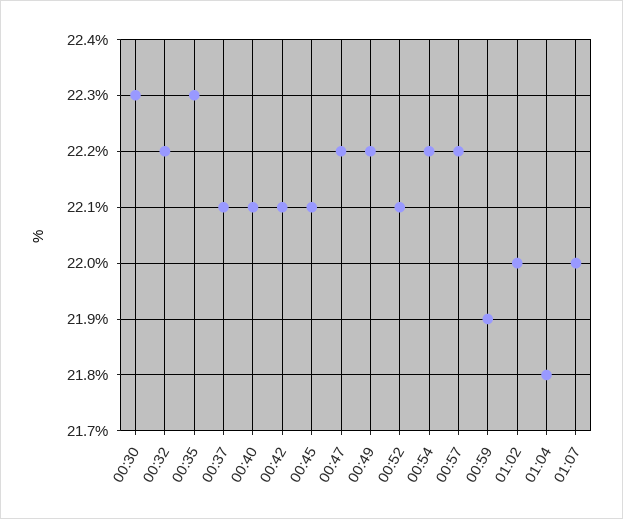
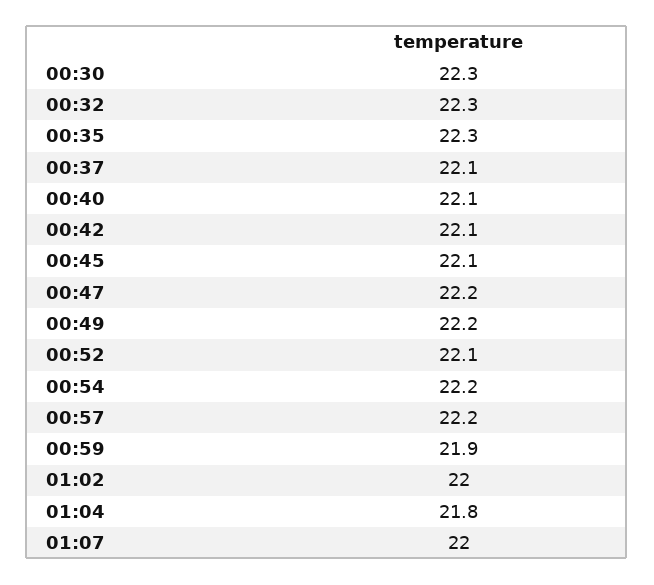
  {
    "00:30": 22.3,
-   "00:32": 22.2,
+   "00:32": 22.3,
    "00:35": 22.3,
    "00:37": 22.1,
    "00:40": 22.1,
    "00:42": 22.1,
    "00:45": 22.1,
    "00:47": 22.2,
    "00:49": 22.2,
    "00:52": 22.1,
    "00:54": 22.2,
    "00:57": 22.2,
    "00:59": 21.9,
    "01:02": 22,
    "01:04": 21.8,
    "01:07": 22
  }

